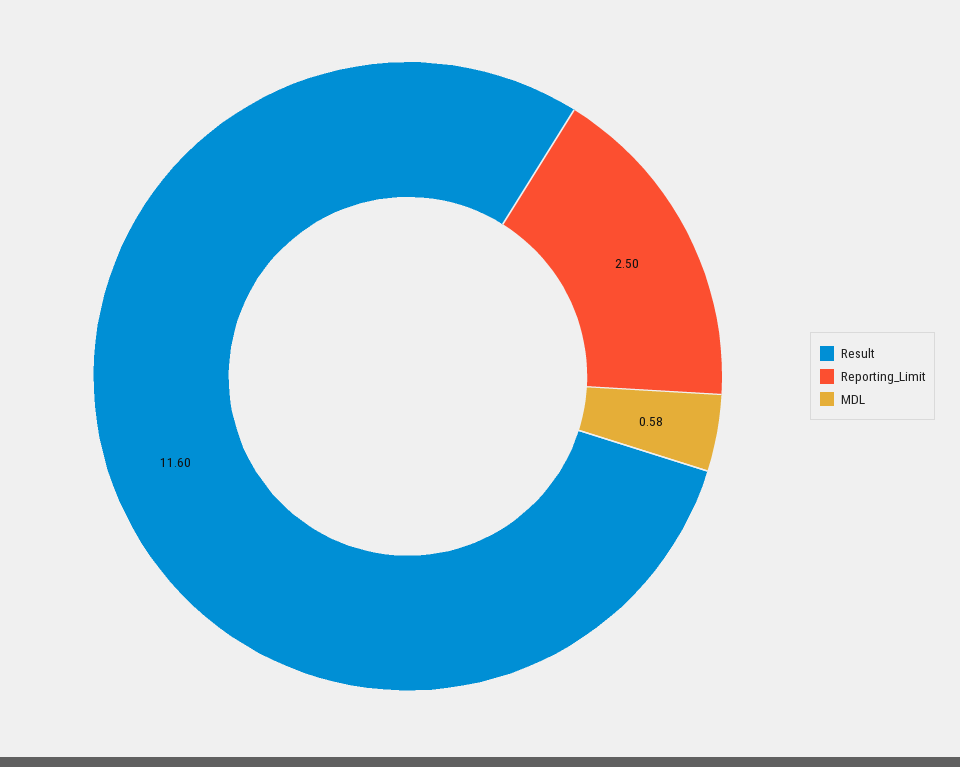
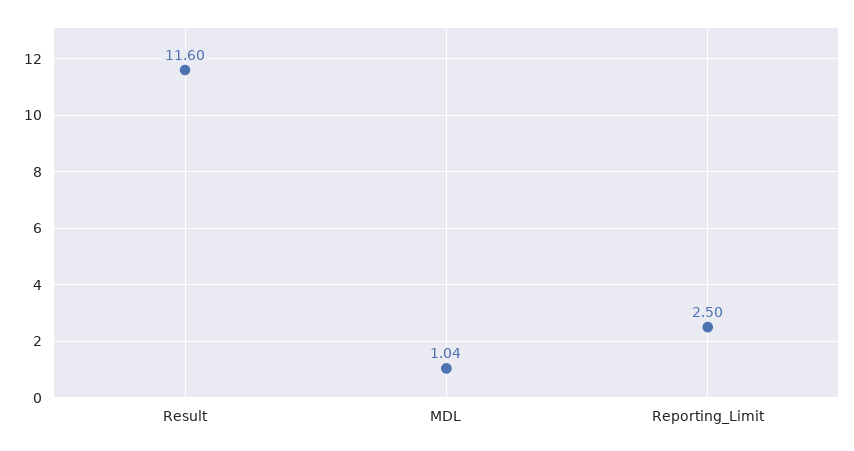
  {
    "Result": 11.6,
    "Reporting_Limit": 2.5,
-   "MDL": 0.58
+   "MDL": 1.04
  }

